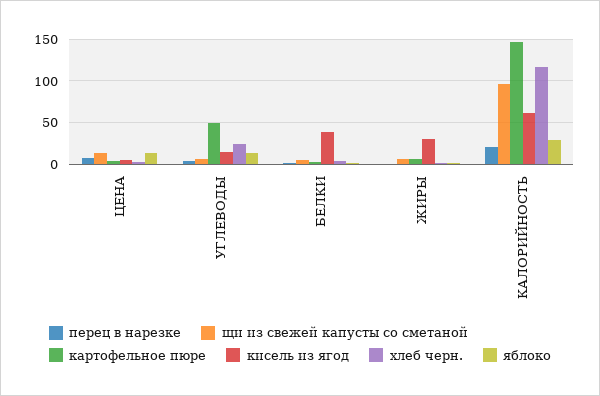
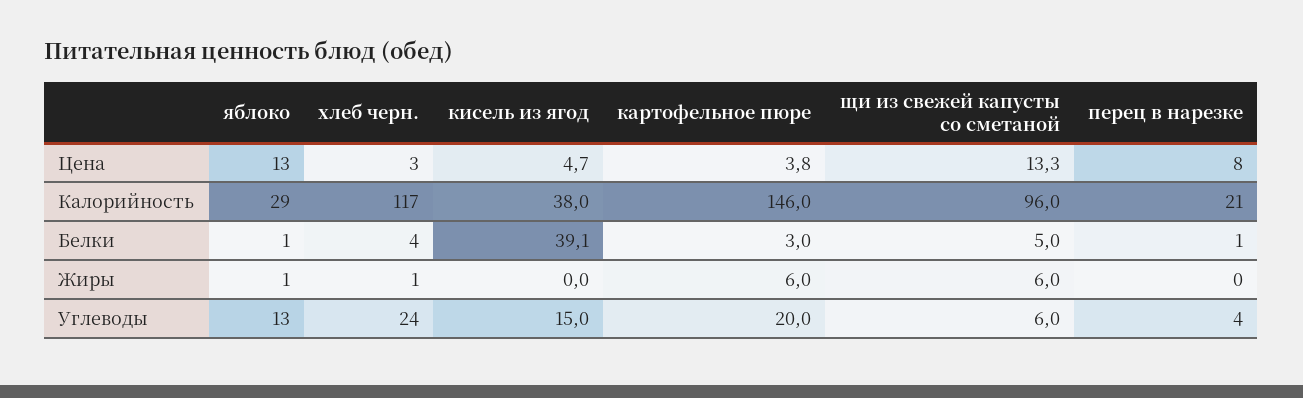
  {
    "перец в нарезке": {
      "ЦЕНА": 8,
      "УГЛЕВОДЫ": 4,
      "БЕЛКИ": 1,
      "ЖИРЫ": 0,
      "КАЛОРИЙНОСТЬ": 21
    },
    "щи из свежей капусты со сметаной": {
      "ЦЕНА": 13.3,
      "УГЛЕВОДЫ": 6,
      "БЕЛКИ": 5,
      "ЖИРЫ": 6,
      "КАЛОРИЙНОСТЬ": 96
    },
    "картофельное пюре": {
      "ЦЕНА": 3.8,
-     "УГЛЕВОДЫ": 50,
+     "УГЛЕВОДЫ": 20,
      "БЕЛКИ": 3,
      "ЖИРЫ": 6,
      "КАЛОРИЙНОСТЬ": 146
    },
    "кисель из ягод": {
      "ЦЕНА": 4.7,
      "УГЛЕВОДЫ": 15,
      "БЕЛКИ": 39.1,
-     "ЖИРЫ": 30,
+     "ЖИРЫ": 0,
-     "КАЛОРИЙНОСТЬ": 60
+     "КАЛОРИЙНОСТЬ": 38
    },
    "хлеб черн.": {
      "ЦЕНА": 3,
      "УГЛЕВОДЫ": 24,
      "БЕЛКИ": 4,
      "ЖИРЫ": 1,
      "КАЛОРИЙНОСТЬ": 117
    },
    "яблоко": {
      "ЦЕНА": 13,
      "УГЛЕВОДЫ": 13,
      "БЕЛКИ": 1,
      "ЖИРЫ": 1,
      "КАЛОРИЙНОСТЬ": 29
    }
  }

